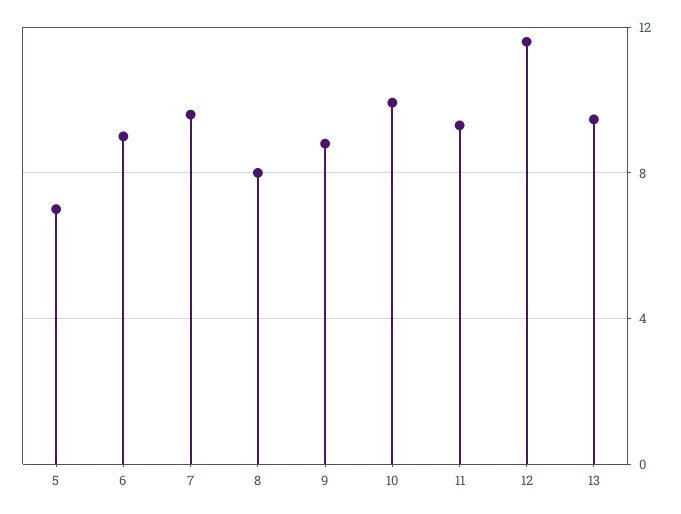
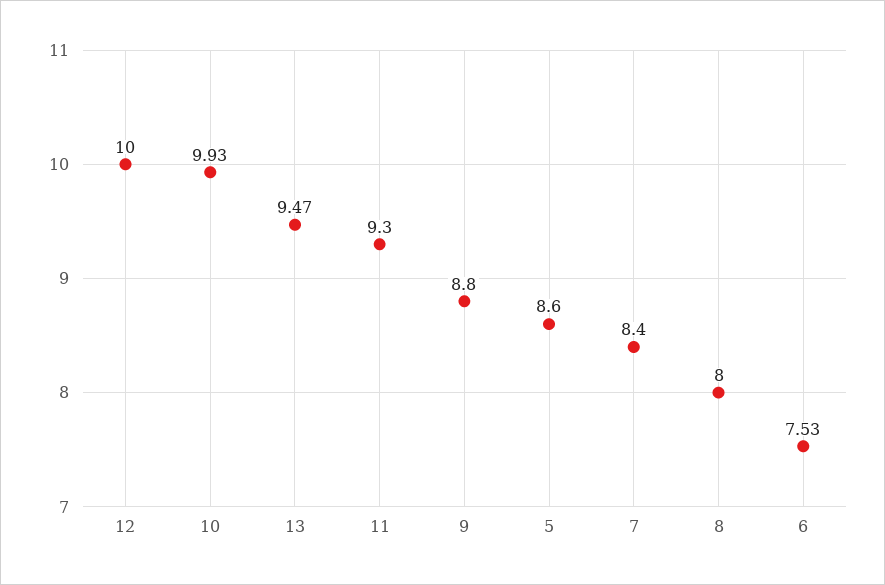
  {
-   "5": 7,
+   "5": 8.6,
-   "6": 9,
+   "6": 7.53,
-   "7": 9.5,
+   "7": 8.4,
    "8": 8,
    "9": 8.8,
    "10": 9.93,
    "11": 9.3,
-   "12": 11.5,
+   "12": 10,
    "13": 9.47
  }

